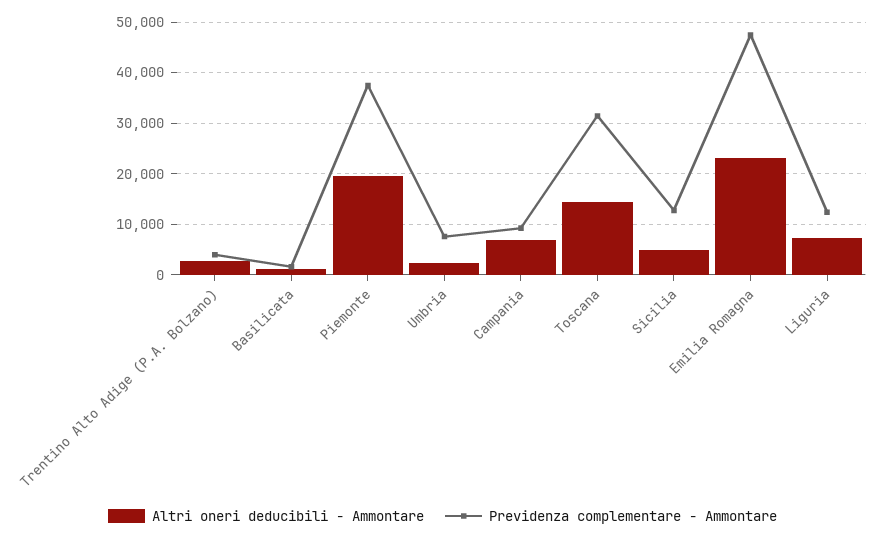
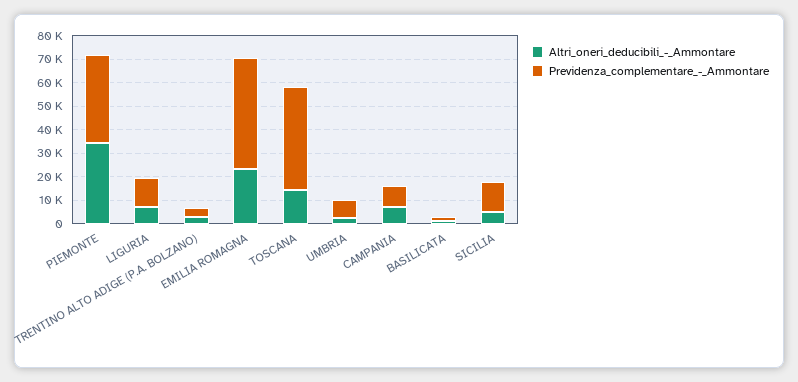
  {
    "Altri oneri deducibili - Ammontare": {
      "Trentino Alto Adige (P.A. Bolzano)": 2000,
      "Basilicata": 2000,
-     "Piemonte": 20000,
+     "Piemonte": 35000,
      "Umbria": 2000,
      "Campania": 6000,
      "Toscana": 14000,
      "Sicilia": 4000,
      "Emilia Romagna": 24000,
      "Liguria": 8000
    },
    "Previdenza complementare - Ammontare": {
      "Trentino Alto Adige (P.A. Bolzano)": 4000,
      "Basilicata": 2000,
      "Piemonte": 38000,
      "Umbria": 8000,
      "Campania": 10000,
-     "Toscana": 32000,
+     "Toscana": 45000,
      "Sicilia": 12000,
      "Emilia Romagna": 48000,
      "Liguria": 12000
    }
  }

